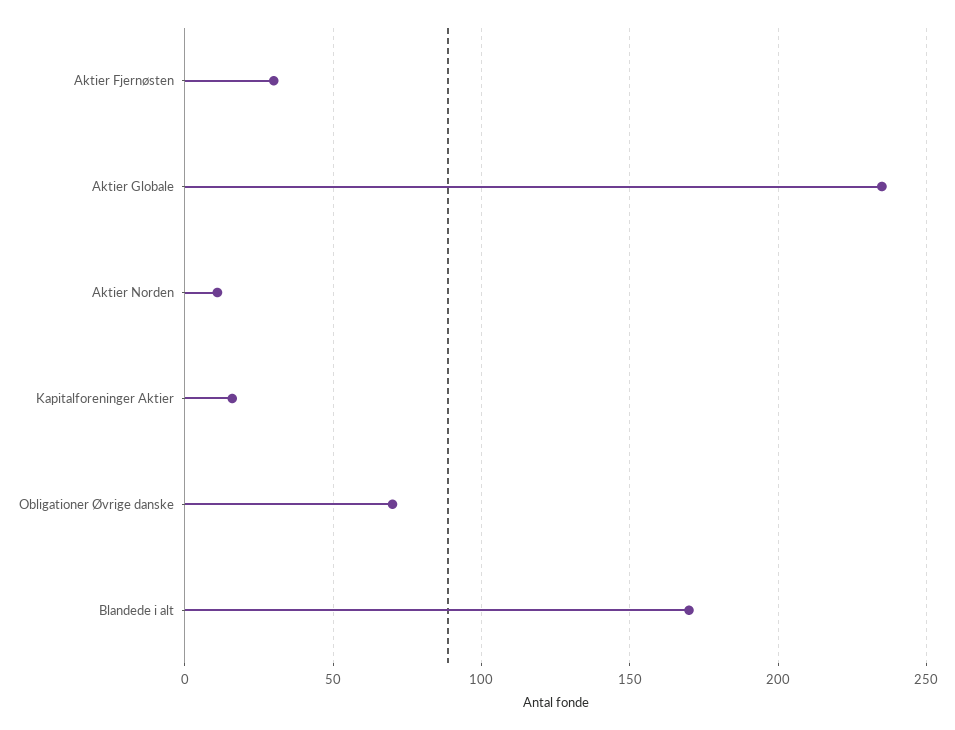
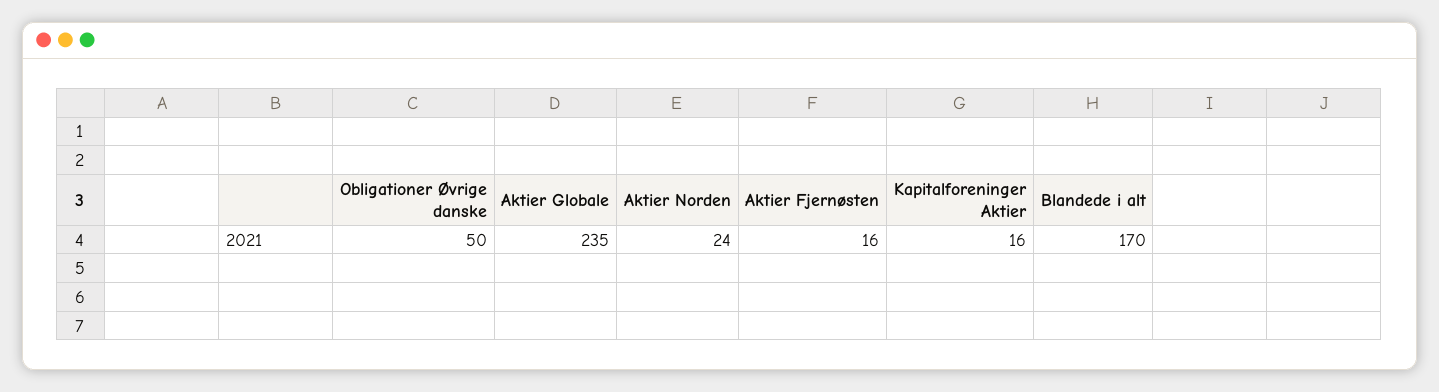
  {
-   "Aktier Fjernøsten": 30,
+   "Aktier Fjernøsten": 16,
    "Aktier Globale": 235,
-   "Aktier Norden": 10,
+   "Aktier Norden": 24,
    "Kapitalforeninger Aktier": 16,
-   "Obligationer Øvrige danske": 70,
+   "Obligationer Øvrige danske": 50,
    "Blandede i alt": 170
  }

